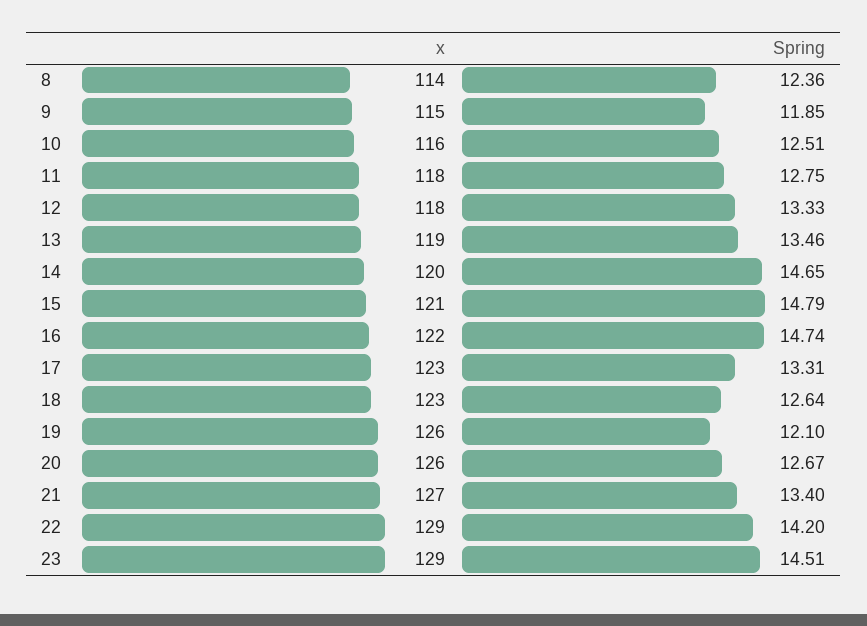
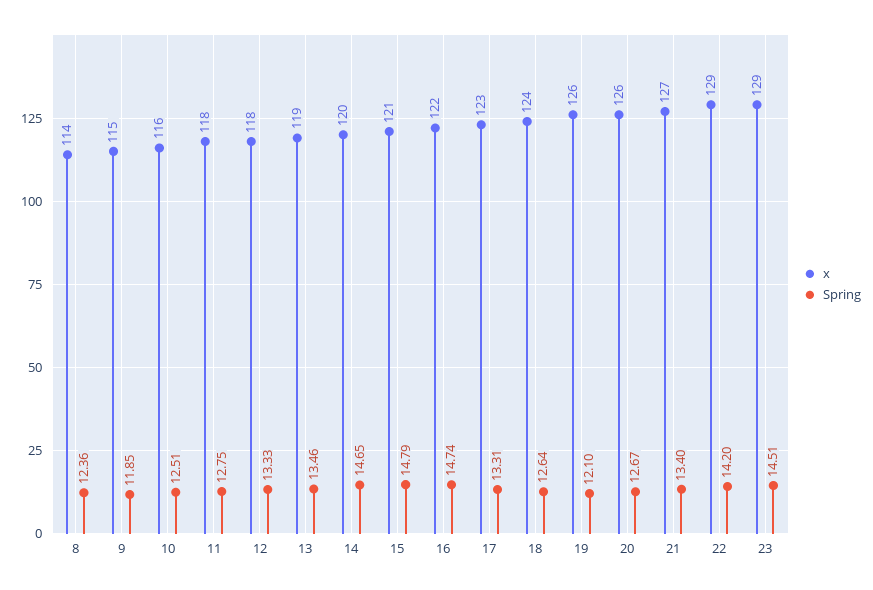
  {
    "x": {
      "8": 114,
      "9": 115,
      "10": 116,
      "11": 118,
      "12": 118,
      "13": 119,
      "14": 120,
      "15": 121,
      "16": 122,
      "17": 123,
-     "18": 123,
+     "18": 124,
      "19": 126,
      "20": 126,
      "21": 127,
      "22": 129,
      "23": 129
    },
    "Spring": {
      "8": 12.36,
      "9": 11.85,
      "10": 12.51,
      "11": 12.75,
      "12": 13.33,
      "13": 13.46,
      "14": 14.65,
      "15": 14.79,
      "16": 14.74,
      "17": 13.31,
      "18": 12.64,
      "19": 12.1,
      "20": 12.67,
      "21": 13.4,
      "22": 14.2,
      "23": 14.51
    }
  }

